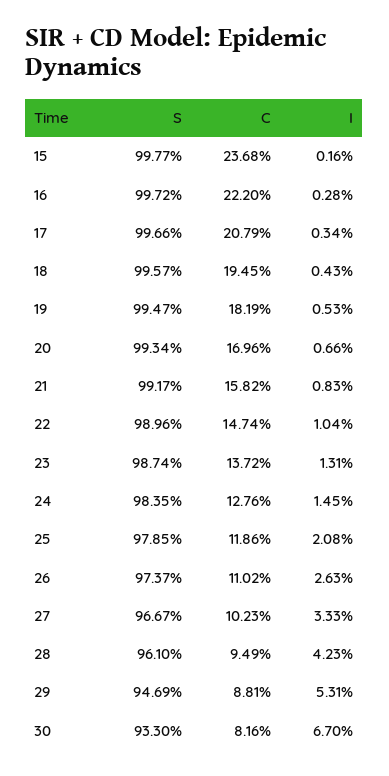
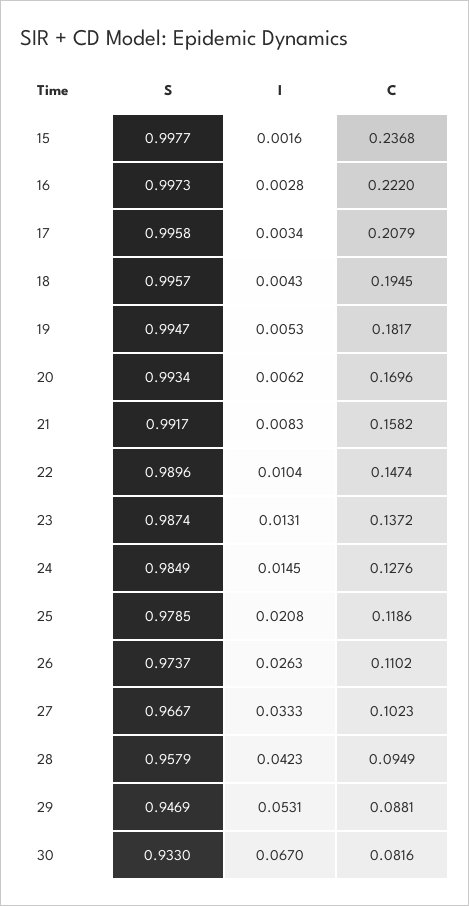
  {
    "S": {
      "15": 0.9977,
-     "16": 0.9972,
+     "16": 0.9973,
-     "17": 0.9966,
+     "17": 0.9958,
      "18": 0.9957,
      "19": 0.9947,
      "20": 0.9934,
      "21": 0.9917,
      "22": 0.9896,
      "23": 0.9874,
-     "24": 0.9835,
+     "24": 0.9849,
      "25": 0.9785,
      "26": 0.9737,
      "27": 0.9667,
-     "28": 0.961,
+     "28": 0.9579,
      "29": 0.9469,
      "30": 0.933
    },
    "C": {
      "15": 0.2368,
      "16": 0.222,
      "17": 0.2079,
      "18": 0.1945,
-     "19": 0.1819,
+     "19": 0.1817,
      "20": 0.1696,
      "21": 0.1582,
      "22": 0.1474,
      "23": 0.1372,
      "24": 0.1276,
      "25": 0.1186,
      "26": 0.1102,
      "27": 0.1023,
      "28": 0.0949,
      "29": 0.0881,
      "30": 0.0816
    },
    "I": {
      "15": 0.0016,
      "16": 0.0028,
      "17": 0.0034,
      "18": 0.0043,
      "19": 0.0053,
-     "20": 0.0066,
+     "20": 0.0062,
      "21": 0.0083,
      "22": 0.0104,
      "23": 0.0131,
      "24": 0.0145,
      "25": 0.0208,
      "26": 0.0263,
      "27": 0.0333,
      "28": 0.0423,
      "29": 0.0531,
      "30": 0.067
    }
  }

